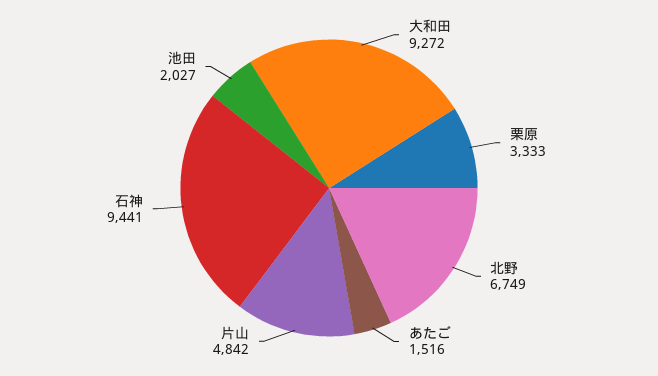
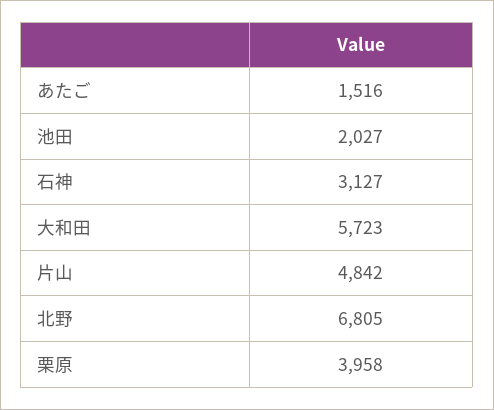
  {
-   "大和田": 9272,
+   "大和田": 5723,
-   "栗原": 3333,
+   "栗原": 3958,
-   "北野": 6749,
+   "北野": 6805,
    "あたご": 1516,
    "片山": 4842,
-   "石神": 9441,
+   "石神": 3127,
    "池田": 2027
  }

